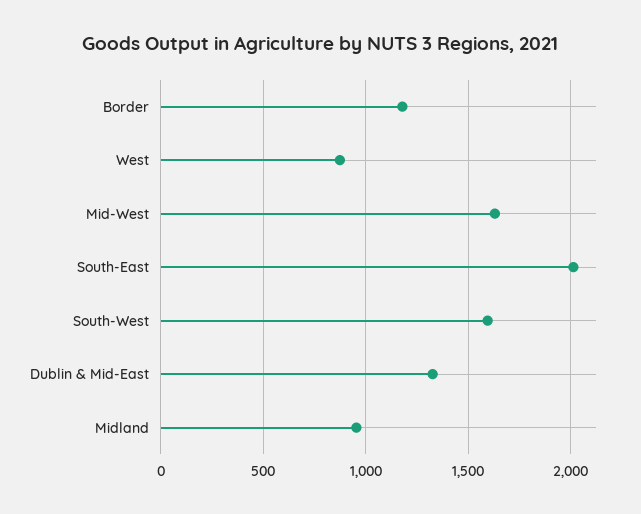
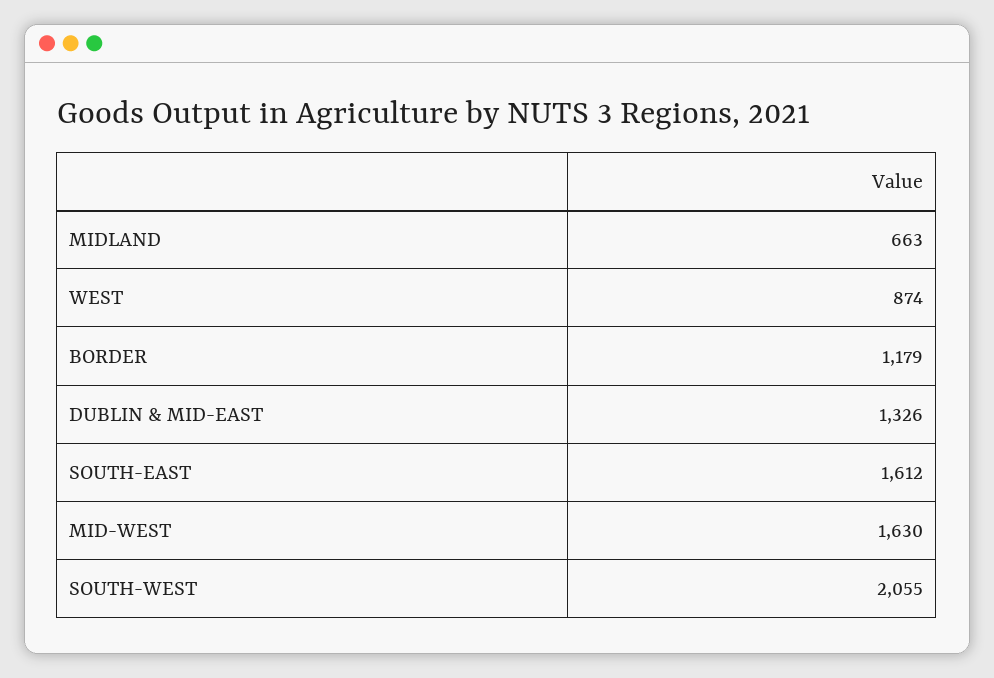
  {
    "Border": 1179,
    "West": 874,
    "Mid-West": 1630,
-   "South-East": 2000,
+   "South-East": 1612,
-   "South-West": 1600,
+   "South-West": 2055,
    "Dublin & Mid-East": 1326,
-   "Midland": 950
+   "Midland": 663
  }

